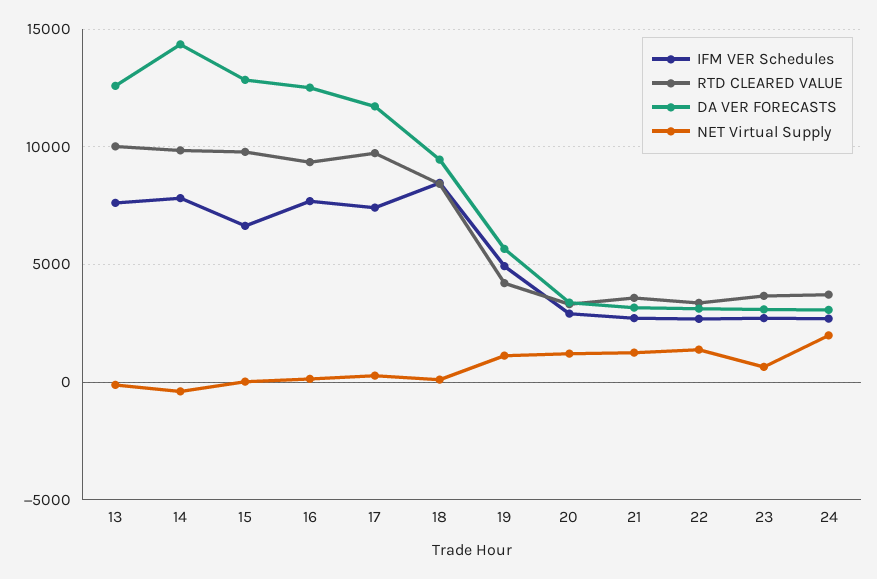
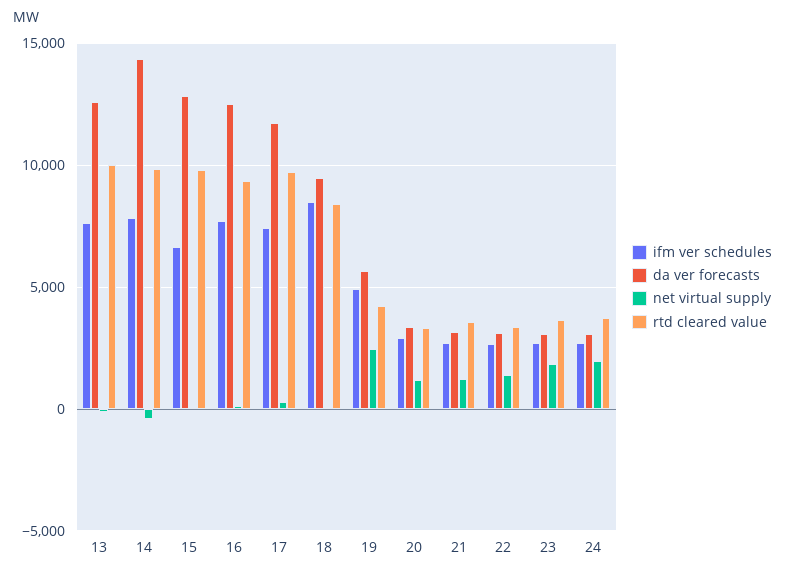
  {
    "IFM VER Schedules": {
      "13": 7500,
      "14": 8000,
      "15": 6500,
      "16": 7500,
      "17": 7500,
      "18": 8500,
      "19": 5000,
      "20": 3000,
      "21": 2500,
      "22": 2500,
      "23": 2500,
      "24": 2500
    },
    "RTD CLEARED VALUE": {
      "13": 10000,
      "14": 10000,
      "15": 10000,
      "16": 9500,
      "17": 9500,
      "18": 8500,
      "19": 4000,
      "20": 3500,
      "21": 3500,
      "22": 3500,
      "23": 3500,
      "24": 3500
    },
    "DA VER FORECASTS": {
      "13": 12500,
      "14": 14500,
      "15": 13000,
      "16": 12500,
      "17": 11500,
      "18": 9500,
      "19": 5500,
      "20": 3500,
      "21": 3000,
      "22": 3000,
      "23": 3000,
      "24": 3000
    },
    "NET Virtual Supply": {
      "13": 0,
      "14": -500,
      "15": 0,
      "16": 0,
      "17": 500,
      "18": 0,
-     "19": 1000,
+     "19": 2500,
      "20": 1000,
      "21": 1000,
      "22": 1500,
-     "23": 500,
+     "23": 2000,
      "24": 2000
    }
  }

